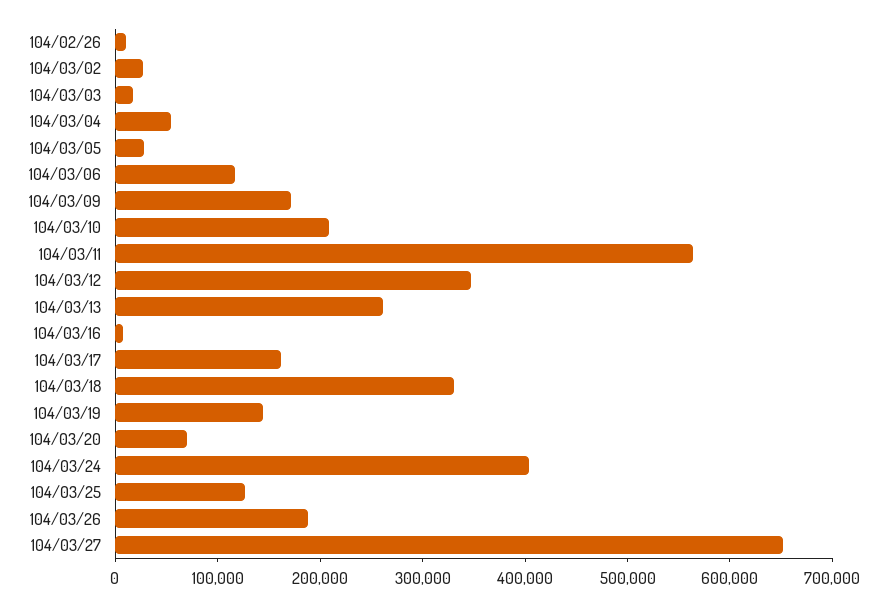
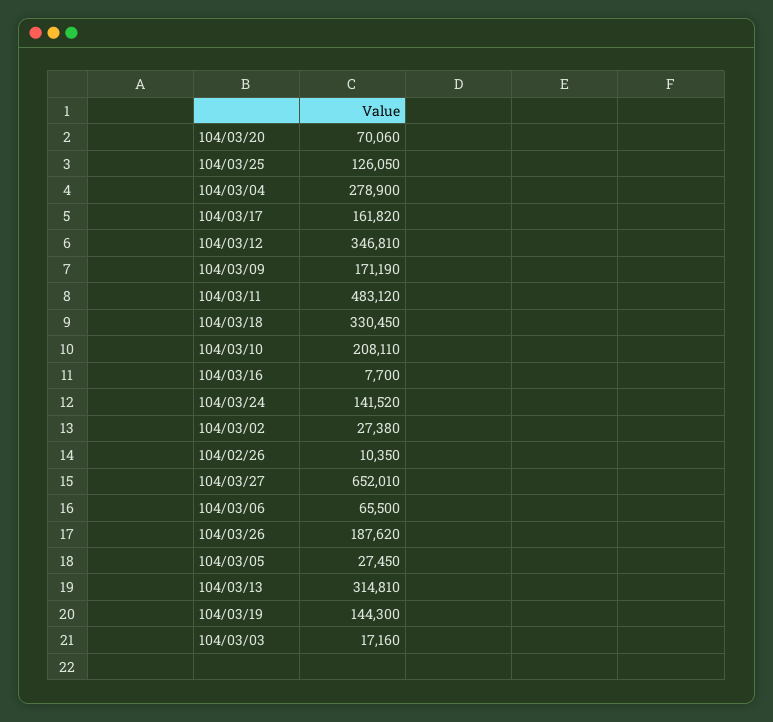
  {
    "104/02/26": 10350,
    "104/03/02": 27380,
    "104/03/03": 17160,
-   "104/03/04": 60000,
+   "104/03/04": 278900,
    "104/03/05": 27450,
-   "104/03/06": 120000,
+   "104/03/06": 65500,
    "104/03/09": 171190,
    "104/03/10": 208110,
-   "104/03/11": 560000,
+   "104/03/11": 483120,
    "104/03/12": 346810,
-   "104/03/13": 260000,
+   "104/03/13": 314810,
    "104/03/16": 7700,
    "104/03/17": 161820,
    "104/03/18": 330450,
    "104/03/19": 144300,
    "104/03/20": 70060,
-   "104/03/24": 400000,
+   "104/03/24": 141520,
    "104/03/25": 126050,
    "104/03/26": 187620,
    "104/03/27": 652010
  }

